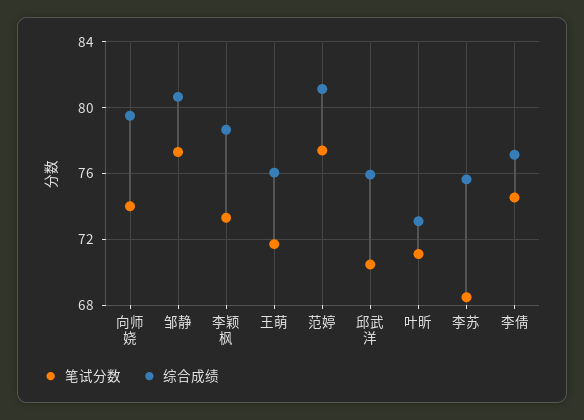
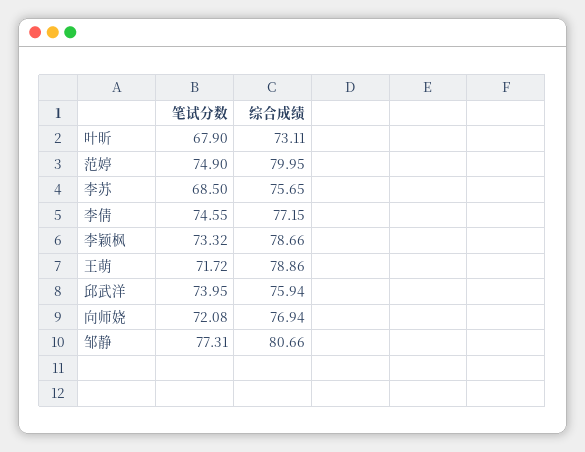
  {
    "笔试分数": {
-     "向师娆": 74,
+     "向师娆": 72.08,
      "邹静": 77.31,
      "李颖枫": 73.32,
      "王萌": 71.72,
-     "范婷": 77.5,
+     "范婷": 74.9,
-     "邱武洋": 70.5,
+     "邱武洋": 73.95,
-     "叶昕": 71,
+     "叶昕": 67.9,
      "李苏": 68.5,
      "李倩": 74.55
    },
    "综合成绩": {
-     "向师娆": 79.5,
+     "向师娆": 76.94,
      "邹静": 80.66,
      "李颖枫": 78.66,
-     "王萌": 76,
+     "王萌": 78.86,
-     "范婷": 81,
+     "范婷": 79.95,
      "邱武洋": 75.94,
      "叶昕": 73.11,
      "李苏": 75.65,
      "李倩": 77.15
    }
  }

